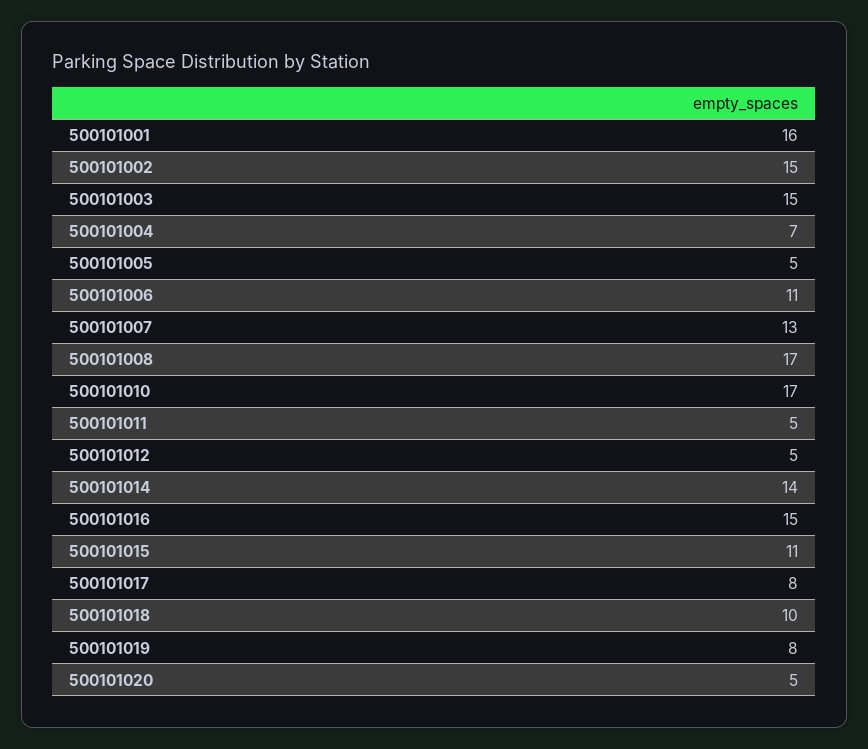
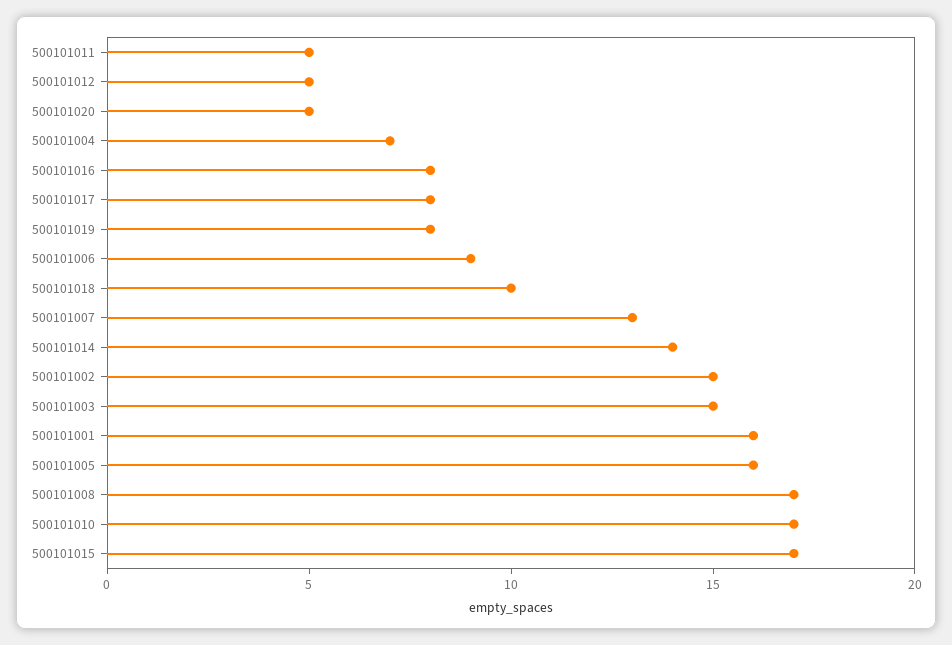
  {
    "500101001": 16,
    "500101002": 15,
    "500101003": 15,
    "500101004": 7,
-   "500101005": 5,
+   "500101005": 16,
-   "500101006": 11,
+   "500101006": 9,
    "500101007": 13,
    "500101008": 17,
    "500101010": 17,
    "500101011": 5,
    "500101012": 5,
    "500101014": 14,
-   "500101016": 15,
+   "500101016": 8,
-   "500101015": 11,
+   "500101015": 17,
    "500101017": 8,
    "500101018": 10,
    "500101019": 8,
    "500101020": 5
  }

